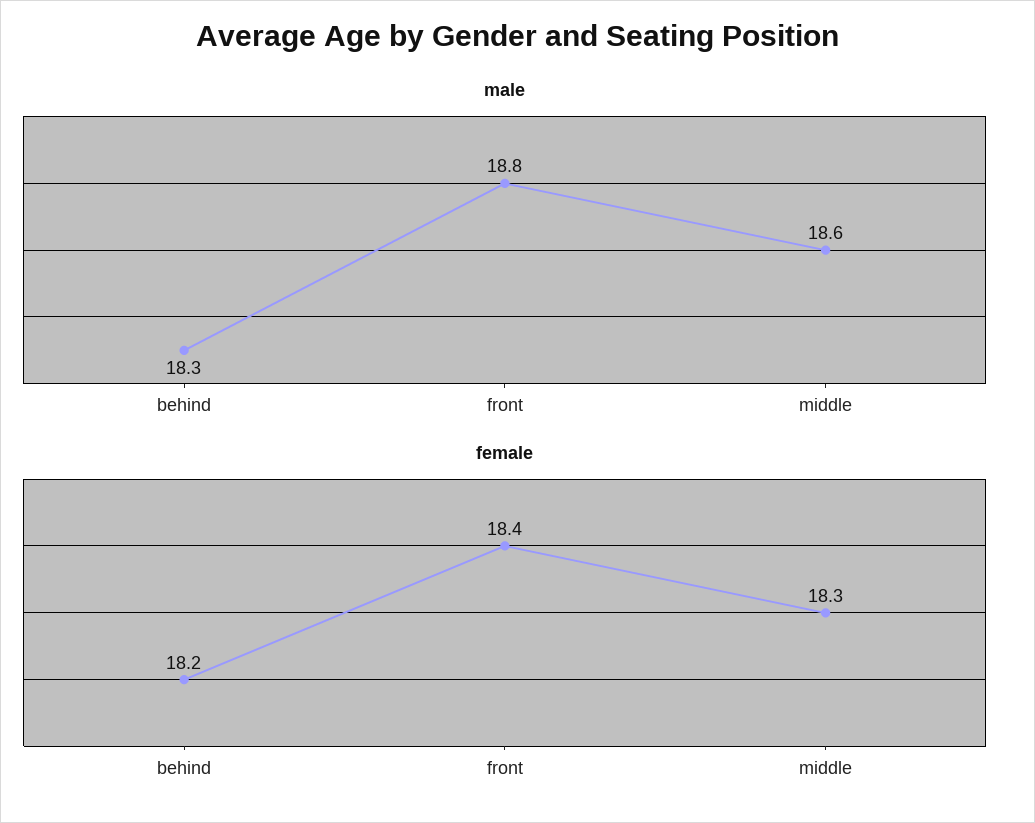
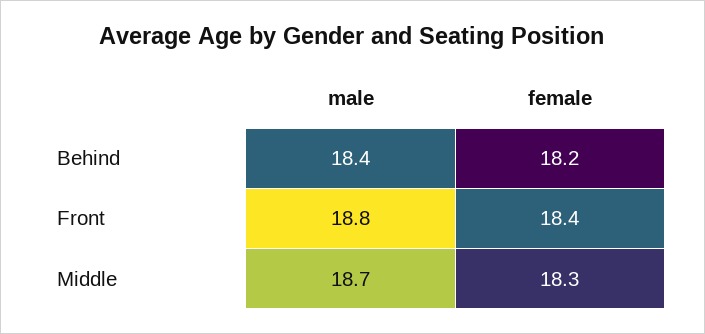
  {
    "male": {
-     "behind": 18.3,
+     "behind": 18.4,
      "front": 18.8,
-     "middle": 18.6
+     "middle": 18.7
    },
    "female": {
      "behind": 18.2,
      "front": 18.4,
      "middle": 18.3
    }
  }

